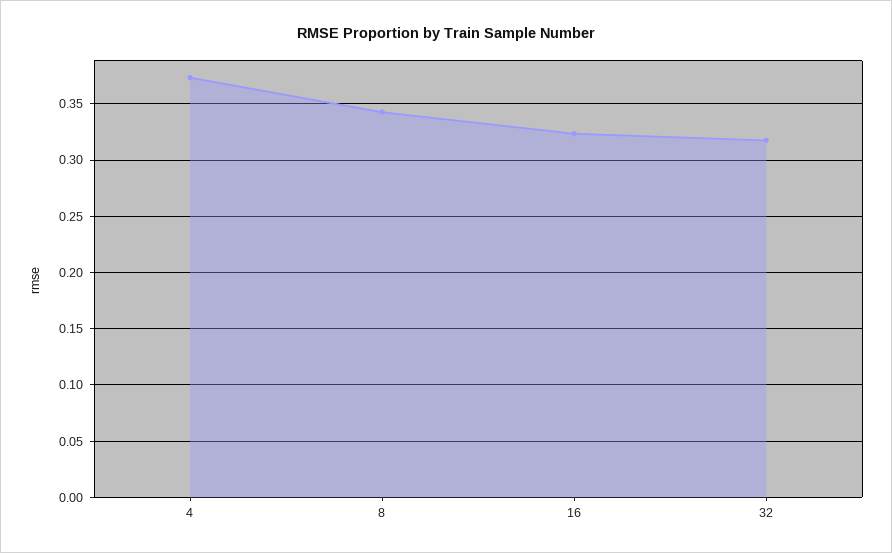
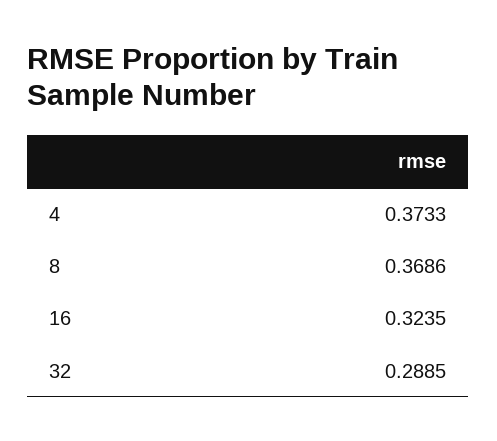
  {
    "4": 0.3733,
-   "8": 0.34,
+   "8": 0.3686,
    "16": 0.3235,
-   "32": 0.32
+   "32": 0.2885
  }

